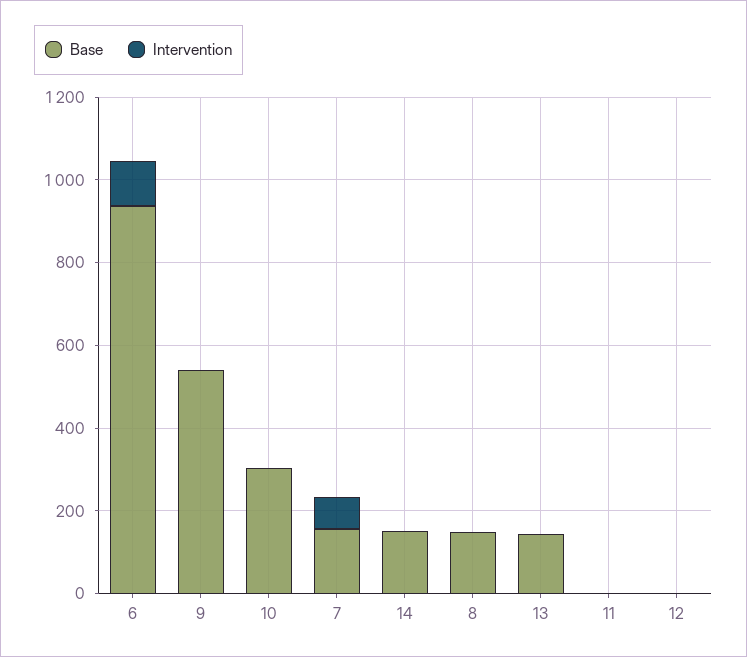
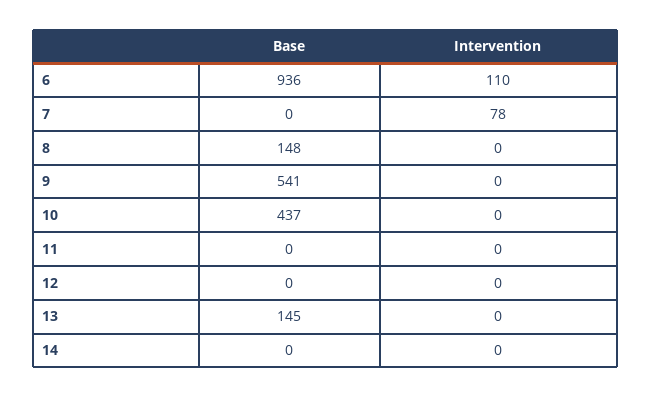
  {
    "Base": {
      "6": 936,
      "9": 541,
-     "10": 300,
+     "10": 437,
-     "7": 150,
+     "7": 0,
-     "14": 150,
+     "14": 0,
      "8": 148,
      "13": 145,
      "11": 0,
      "12": 0
    },
    "Intervention": {
      "6": 110,
      "9": 0,
      "10": 0,
      "7": 78,
      "14": 0,
      "8": 0,
      "13": 0,
      "11": 0,
      "12": 0
    }
  }

